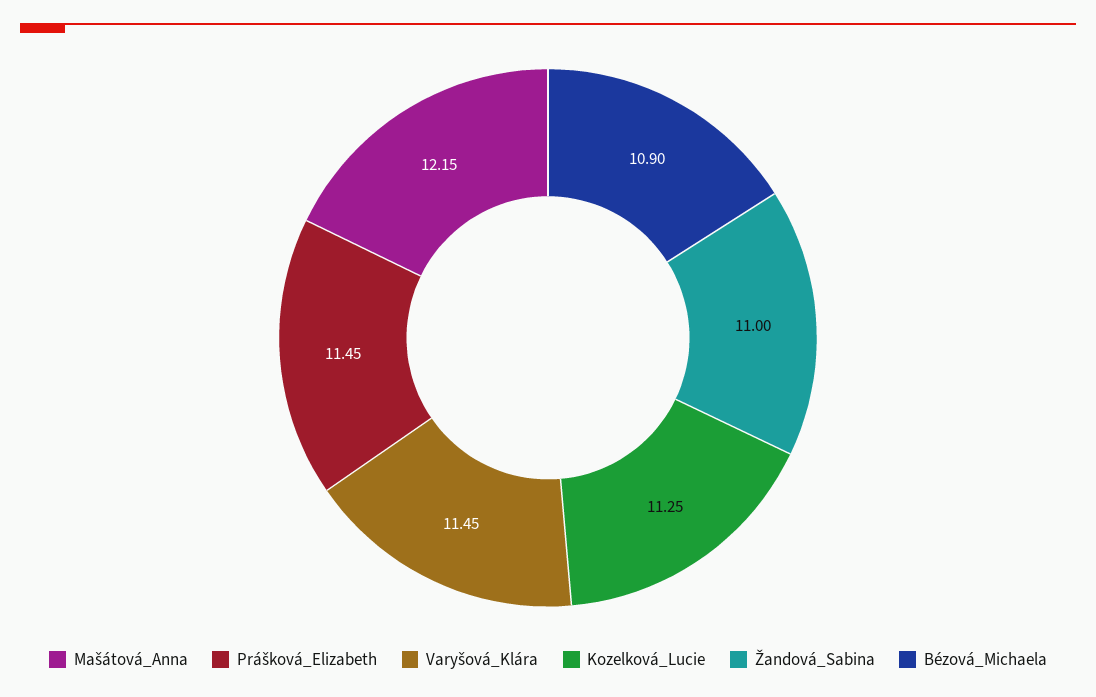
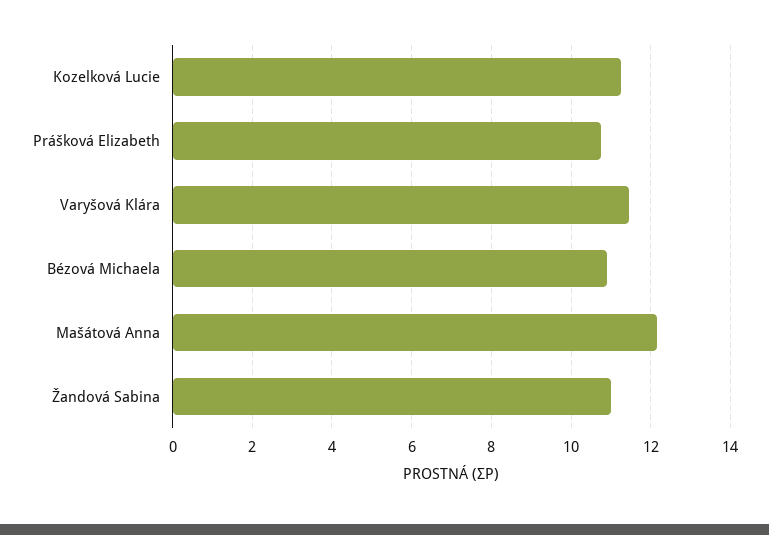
  {
    "Mašátová_Anna": 12.15,
-   "Prášková_Elizabeth": 11.45,
+   "Prášková_Elizabeth": 10.8,
    "Varyšová_Klára": 11.45,
    "Kozelková_Lucie": 11.25,
    "Žandová_Sabina": 11,
    "Bézová_Michaela": 10.9
  }

